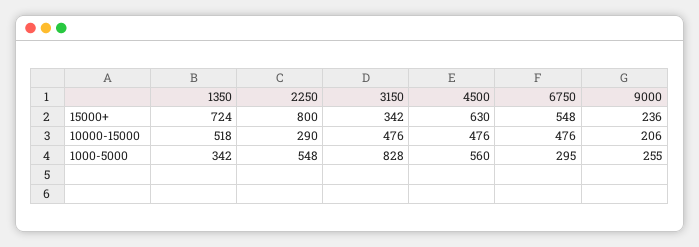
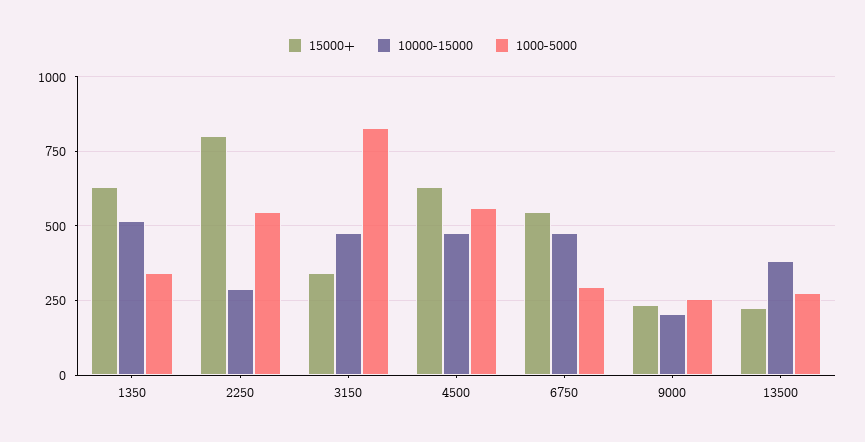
  {
    "15000+": {
-     "1350": 724,
+     "1350": 625,
      "2250": 800,
      "3150": 342,
      "4500": 630,
      "6750": 548,
-     "9000": 236
+     "9000": 236,
+     "13500": 225
    },
    "10000-15000": {
      "1350": 518,
      "2250": 290,
      "3150": 476,
      "4500": 476,
      "6750": 476,
-     "9000": 206
+     "9000": 206,
+     "13500": 375
    },
    "1000-5000": {
      "1350": 342,
      "2250": 548,
      "3150": 828,
      "4500": 560,
      "6750": 295,
-     "9000": 255
+     "9000": 255,
+     "13500": 275
    }
  }

